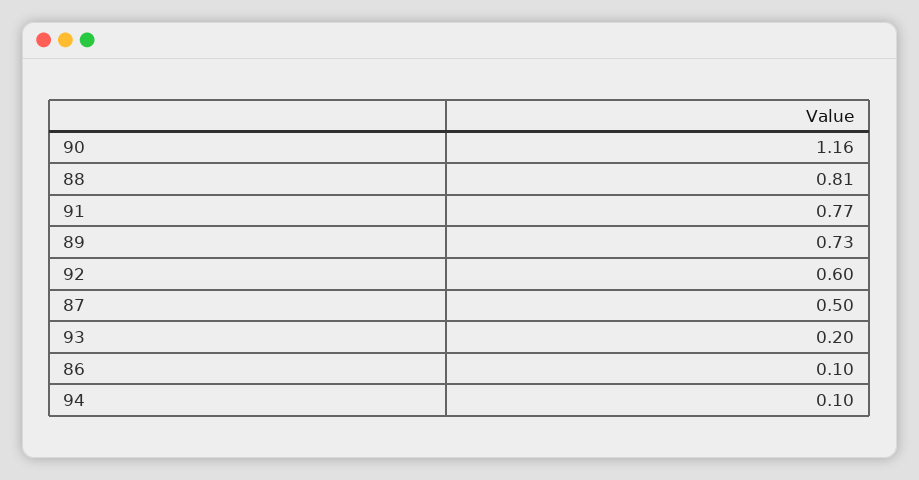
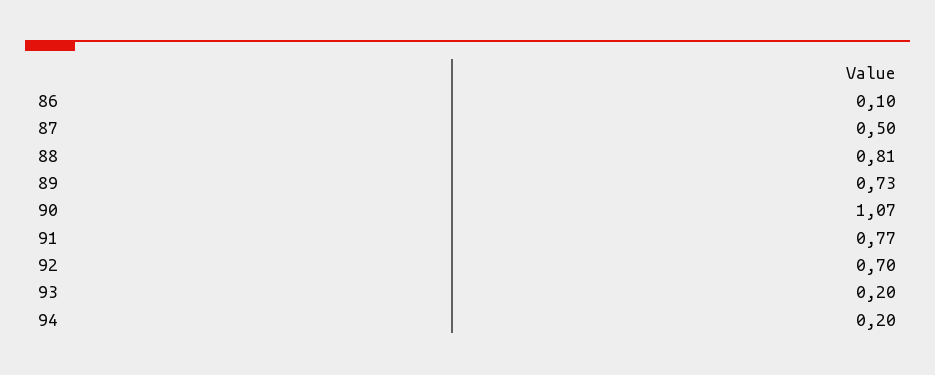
  {
-   "90": 1.16,
+   "90": 1.07,
    "88": 0.81,
    "91": 0.77,
    "89": 0.73,
-   "92": 0.6,
+   "92": 0.7,
    "87": 0.5,
    "93": 0.2,
    "86": 0.1,
-   "94": 0.1
+   "94": 0.2
  }

